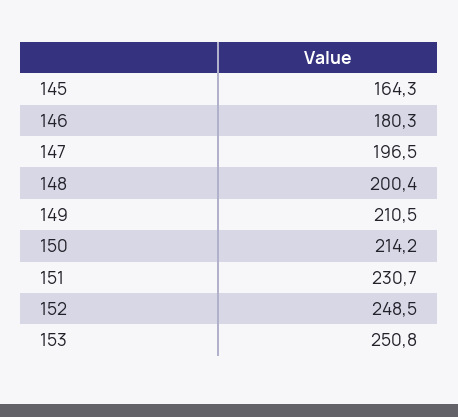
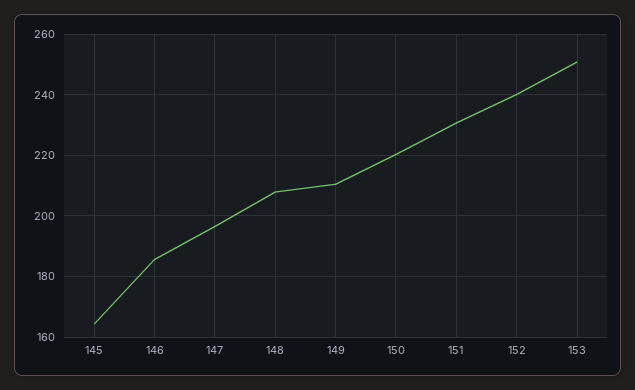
  {
    "145": 164.3,
-   "146": 180.3,
+   "146": 186,
    "147": 196.5,
-   "148": 200.4,
+   "148": 208,
    "149": 210.5,
-   "150": 214.2,
+   "150": 220,
    "151": 230.7,
-   "152": 248.5,
+   "152": 240,
    "153": 250.8
  }

